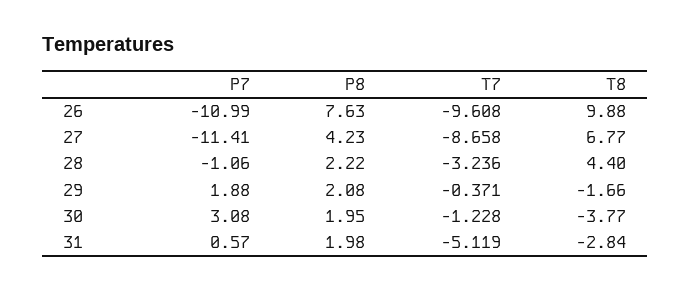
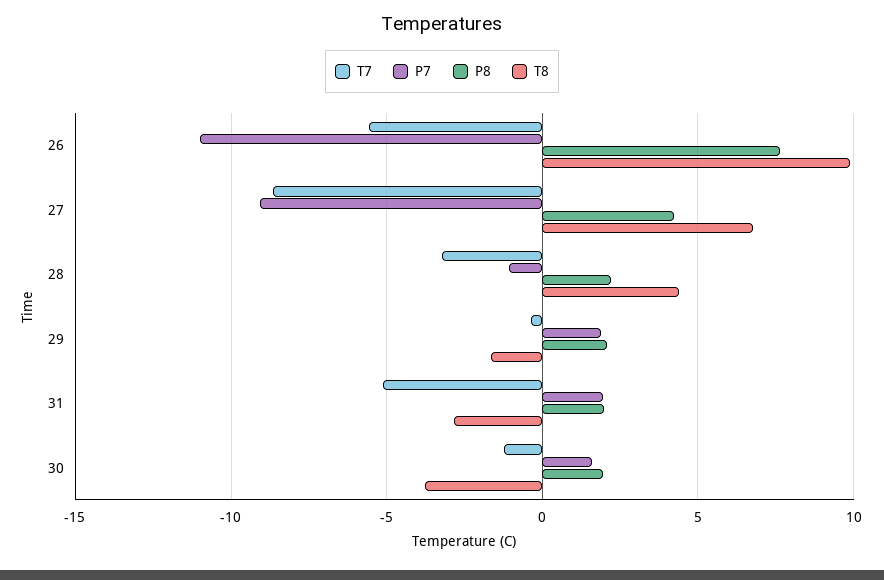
  {
    "P7": {
      "26": -10.99,
-     "27": -11.41,
+     "27": -9,
      "28": -1.06,
      "29": 1.88,
-     "30": 3.08,
+     "30": 1.5,
-     "31": 0.57
+     "31": 2
    },
    "P8": {
      "26": 7.63,
      "27": 4.23,
      "28": 2.22,
      "29": 2.08,
      "30": 1.95,
      "31": 1.98
    },
    "T7": {
-     "26": -9.608,
+     "26": -5.5,
      "27": -8.658,
      "28": -3.236,
      "29": -0.371,
      "30": -1.228,
      "31": -5.119
    },
    "T8": {
      "26": 9.88,
      "27": 6.77,
      "28": 4.4,
      "29": -1.66,
      "30": -3.77,
      "31": -2.84
    }
  }

